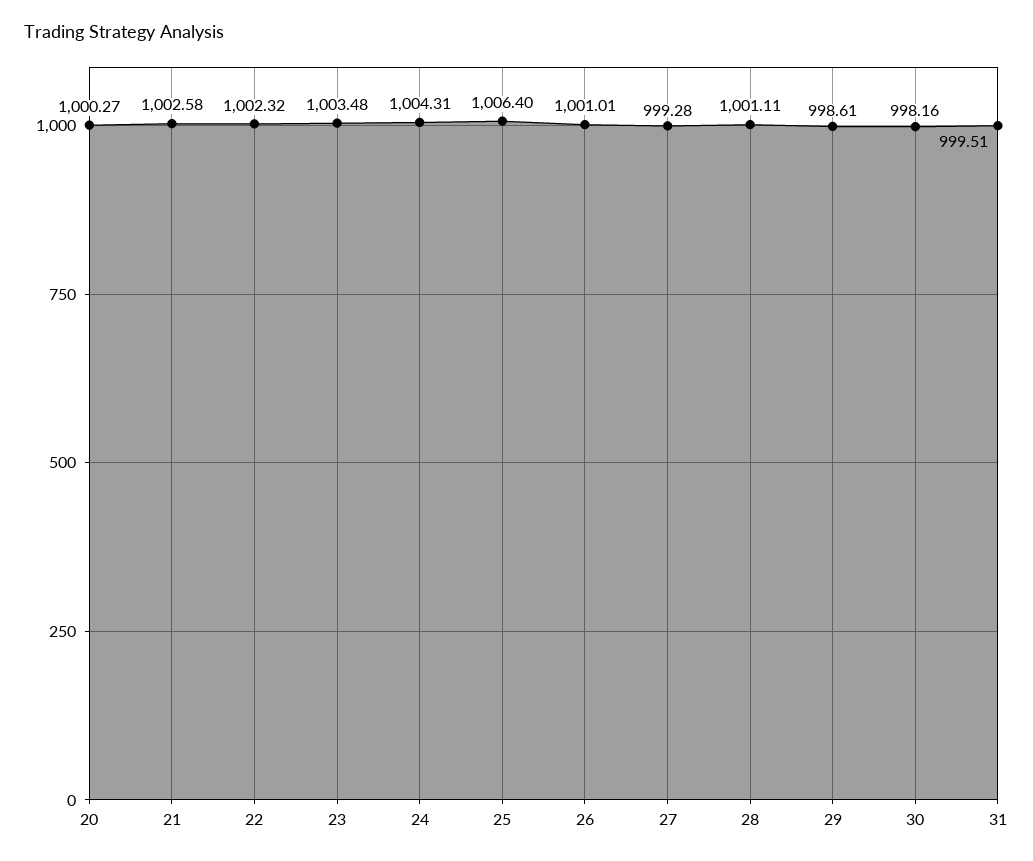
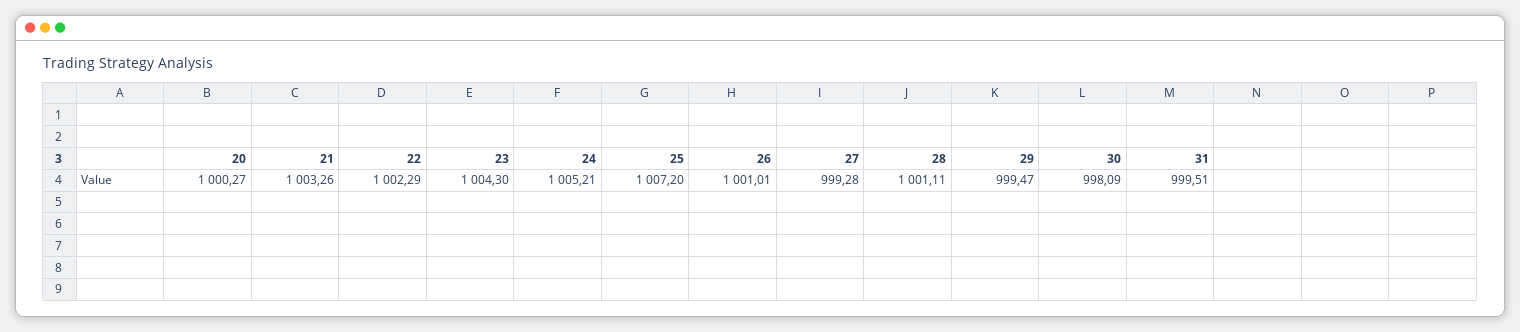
  {
    "20": 1000.27,
-   "21": 1002.58,
+   "21": 1003.26,
-   "22": 1002.32,
+   "22": 1002.29,
-   "23": 1003.48,
+   "23": 1004.3,
-   "24": 1004.31,
+   "24": 1005.21,
-   "25": 1006.4,
+   "25": 1007.2,
    "26": 1001.01,
    "27": 999.28,
    "28": 1001.11,
-   "29": 998.61,
+   "29": 999.47,
-   "30": 998.16,
+   "30": 998.09,
    "31": 999.51
  }

